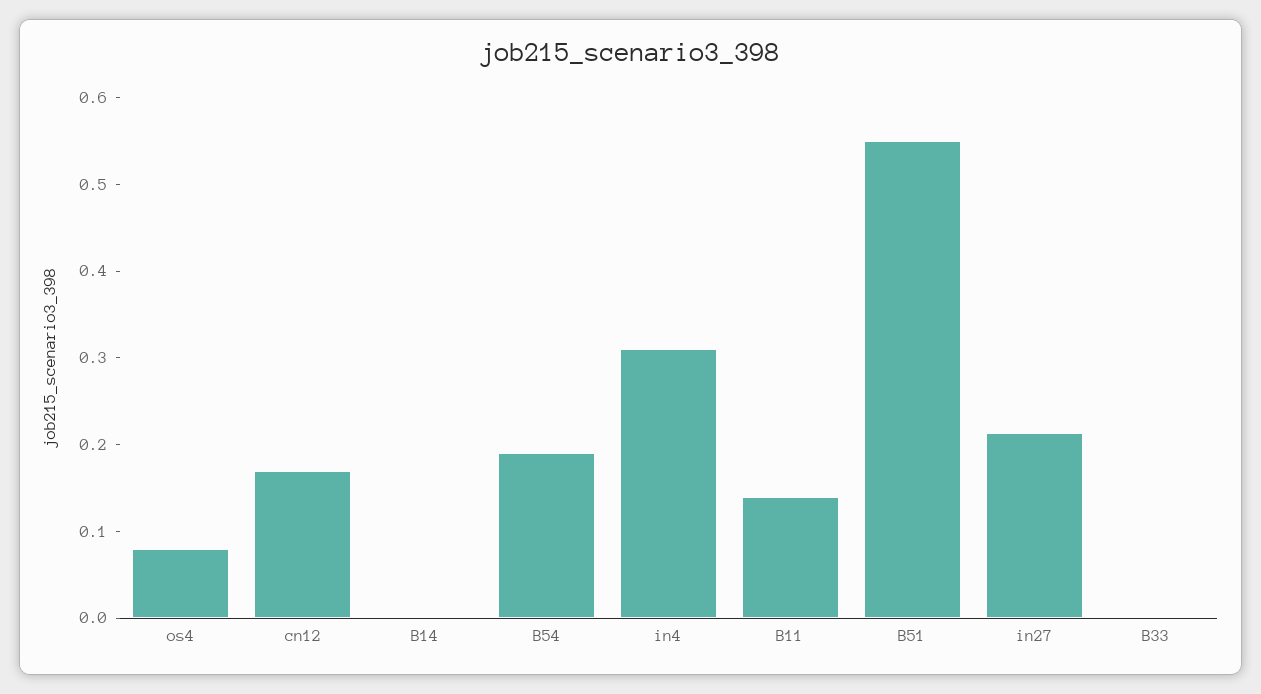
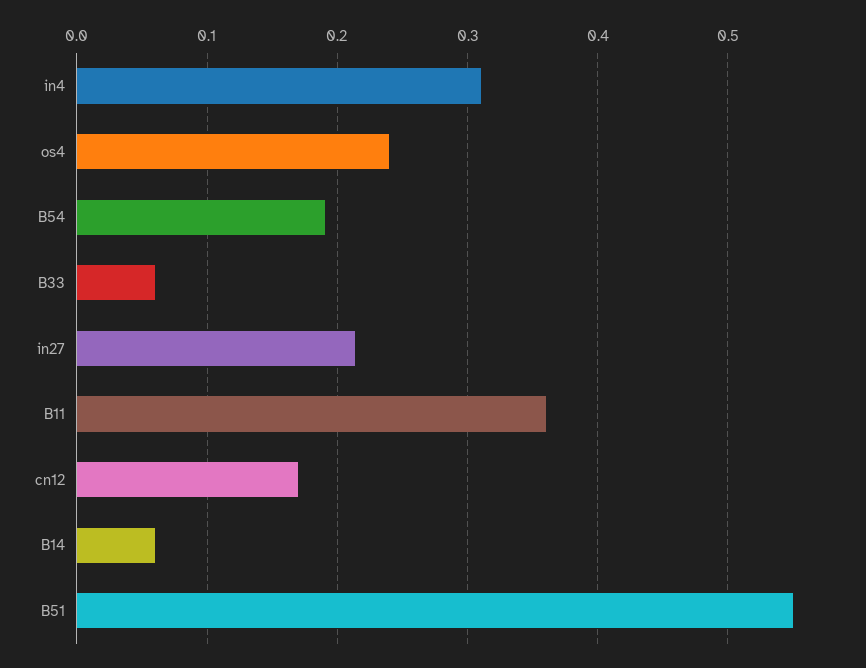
  {
-   "os4": 0.08,
+   "os4": 0.24,
    "cn12": 0.17,
-   "B14": 0,
+   "B14": 0.06,
    "B54": 0.19,
    "in4": 0.31,
-   "B11": 0.14,
+   "B11": 0.36,
    "B51": 0.55,
    "in27": 0.21,
-   "B33": 0
+   "B33": 0.06
  }

